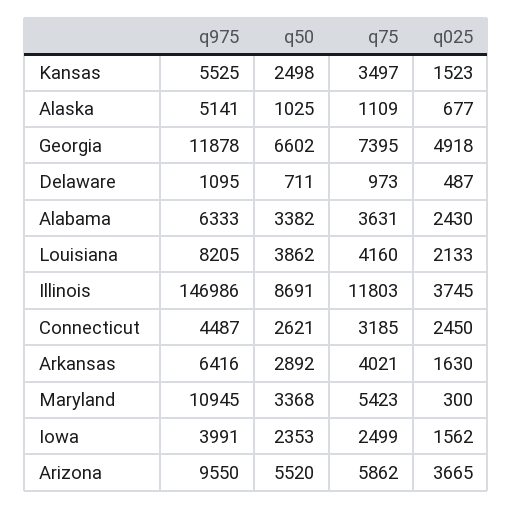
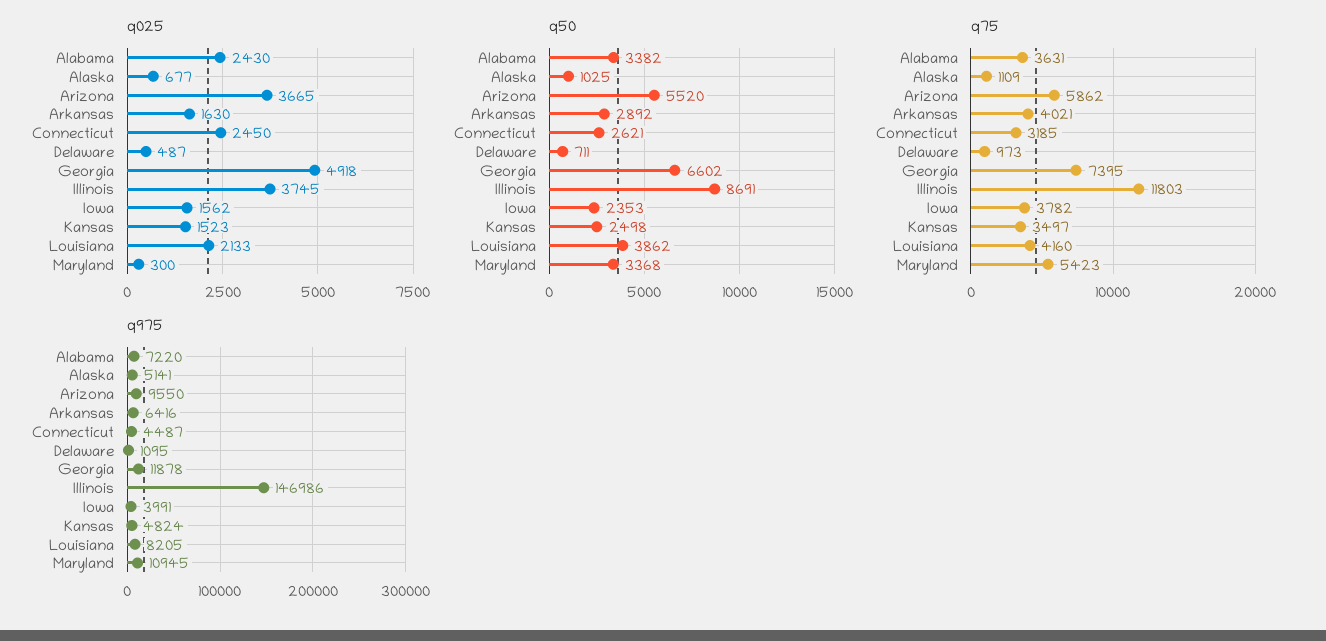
  {
    "q975": {
-     "Kansas": 5525,
+     "Kansas": 4824,
      "Alaska": 5141,
      "Georgia": 11878,
      "Delaware": 1095,
-     "Alabama": 6333,
+     "Alabama": 7220,
      "Louisiana": 8205,
      "Illinois": 146986,
      "Connecticut": 4487,
      "Arkansas": 6416,
      "Maryland": 10945,
      "Iowa": 3991,
      "Arizona": 9550
    },
    "q50": {
      "Kansas": 2498,
      "Alaska": 1025,
      "Georgia": 6602,
      "Delaware": 711,
      "Alabama": 3382,
      "Louisiana": 3862,
      "Illinois": 8691,
      "Connecticut": 2621,
      "Arkansas": 2892,
      "Maryland": 3368,
      "Iowa": 2353,
      "Arizona": 5520
    },
    "q75": {
      "Kansas": 3497,
      "Alaska": 1109,
      "Georgia": 7395,
      "Delaware": 973,
      "Alabama": 3631,
      "Louisiana": 4160,
      "Illinois": 11803,
      "Connecticut": 3185,
      "Arkansas": 4021,
      "Maryland": 5423,
-     "Iowa": 2499,
+     "Iowa": 3782,
      "Arizona": 5862
    },
    "q025": {
      "Kansas": 1523,
      "Alaska": 677,
      "Georgia": 4918,
      "Delaware": 487,
      "Alabama": 2430,
      "Louisiana": 2133,
      "Illinois": 3745,
      "Connecticut": 2450,
      "Arkansas": 1630,
      "Maryland": 300,
      "Iowa": 1562,
      "Arizona": 3665
    }
  }

